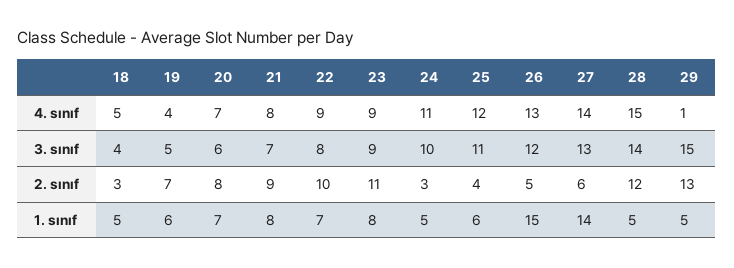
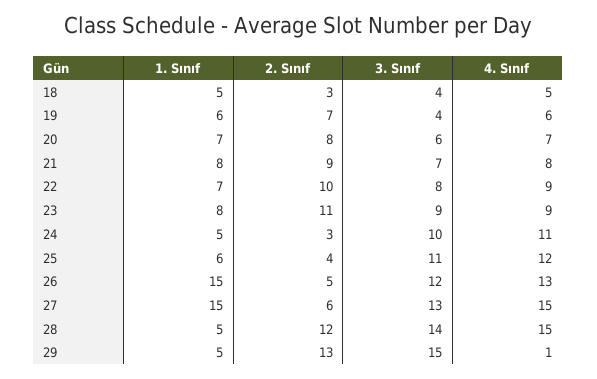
  {
    "18": {
      "4. sınıf": 5,
      "3. sınıf": 4,
      "2. sınıf": 3,
      "1. sınıf": 5
    },
    "19": {
-     "4. sınıf": 4,
+     "4. sınıf": 6,
-     "3. sınıf": 5,
+     "3. sınıf": 4,
      "2. sınıf": 7,
      "1. sınıf": 6
    },
    "20": {
      "4. sınıf": 7,
      "3. sınıf": 6,
      "2. sınıf": 8,
      "1. sınıf": 7
    },
    "21": {
      "4. sınıf": 8,
      "3. sınıf": 7,
      "2. sınıf": 9,
      "1. sınıf": 8
    },
    "22": {
      "4. sınıf": 9,
      "3. sınıf": 8,
      "2. sınıf": 10,
      "1. sınıf": 7
    },
    "23": {
      "4. sınıf": 9,
      "3. sınıf": 9,
      "2. sınıf": 11,
      "1. sınıf": 8
    },
    "24": {
      "4. sınıf": 11,
      "3. sınıf": 10,
      "2. sınıf": 3,
      "1. sınıf": 5
    },
    "25": {
      "4. sınıf": 12,
      "3. sınıf": 11,
      "2. sınıf": 4,
      "1. sınıf": 6
    },
    "26": {
      "4. sınıf": 13,
      "3. sınıf": 12,
      "2. sınıf": 5,
      "1. sınıf": 15
    },
    "27": {
-     "4. sınıf": 14,
+     "4. sınıf": 15,
      "3. sınıf": 13,
      "2. sınıf": 6,
-     "1. sınıf": 14
+     "1. sınıf": 15
    },
    "28": {
      "4. sınıf": 15,
      "3. sınıf": 14,
      "2. sınıf": 12,
      "1. sınıf": 5
    },
    "29": {
      "4. sınıf": 1,
      "3. sınıf": 15,
      "2. sınıf": 13,
      "1. sınıf": 5
    }
  }

